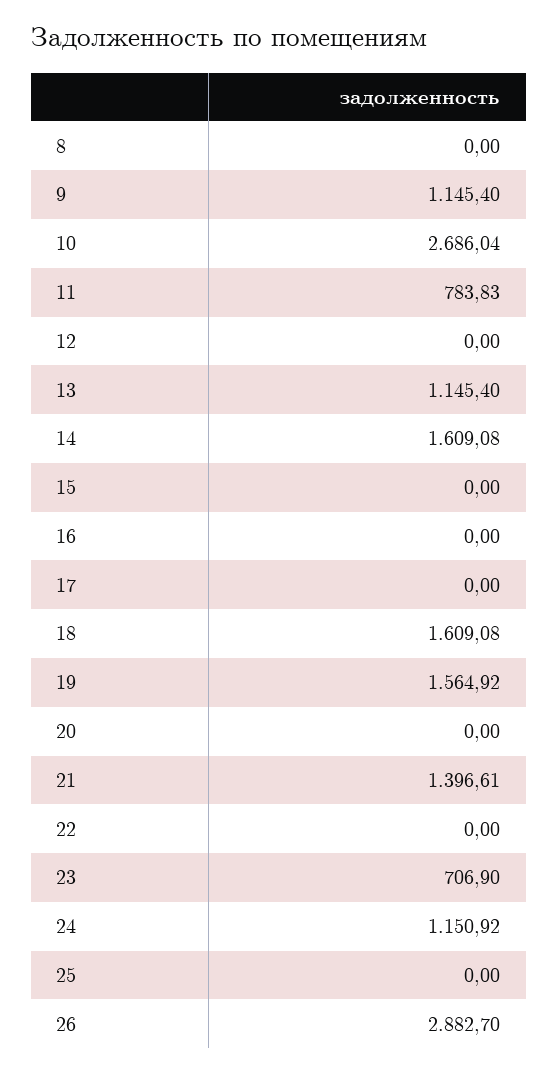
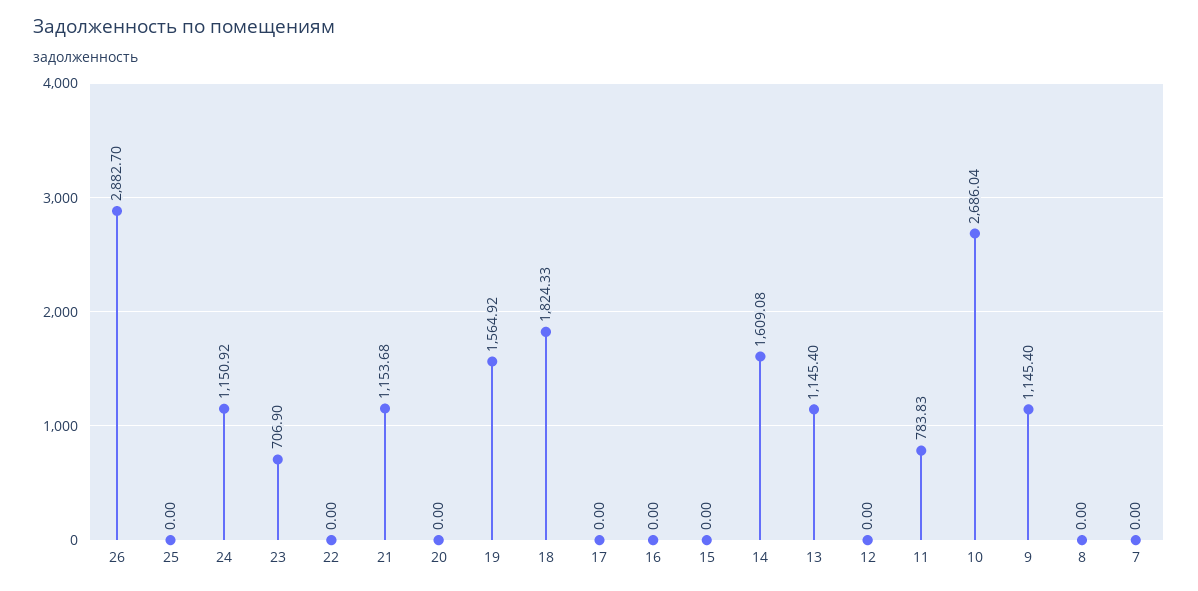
  {
    "8": 0,
    "9": 1145.4,
    "10": 2686.04,
    "11": 783.83,
    "12": 0,
    "13": 1145.4,
    "14": 1609.08,
    "15": 0,
    "16": 0,
    "17": 0,
-   "18": 1609.08,
+   "18": 1824.33,
    "19": 1564.92,
    "20": 0,
-   "21": 1396.61,
+   "21": 1153.68,
    "22": 0,
    "23": 706.9,
    "24": 1150.92,
    "25": 0,
-   "26": 2882.7
+   "26": 2882.7,
+   "7": 0
  }

